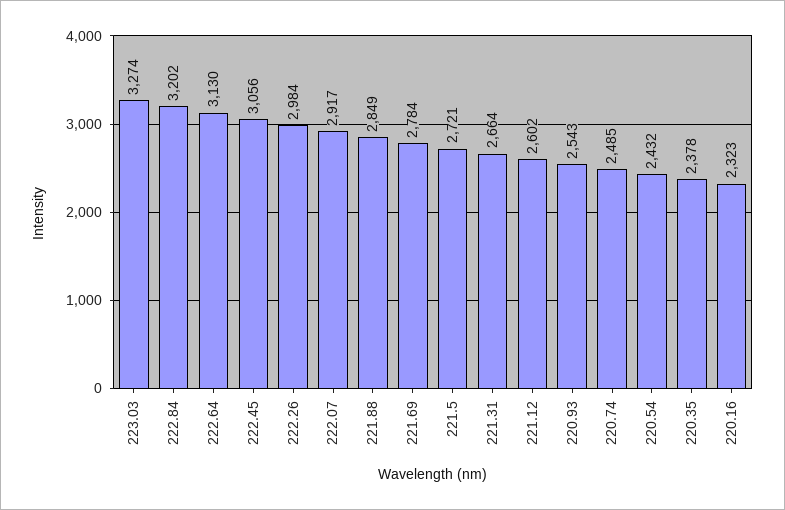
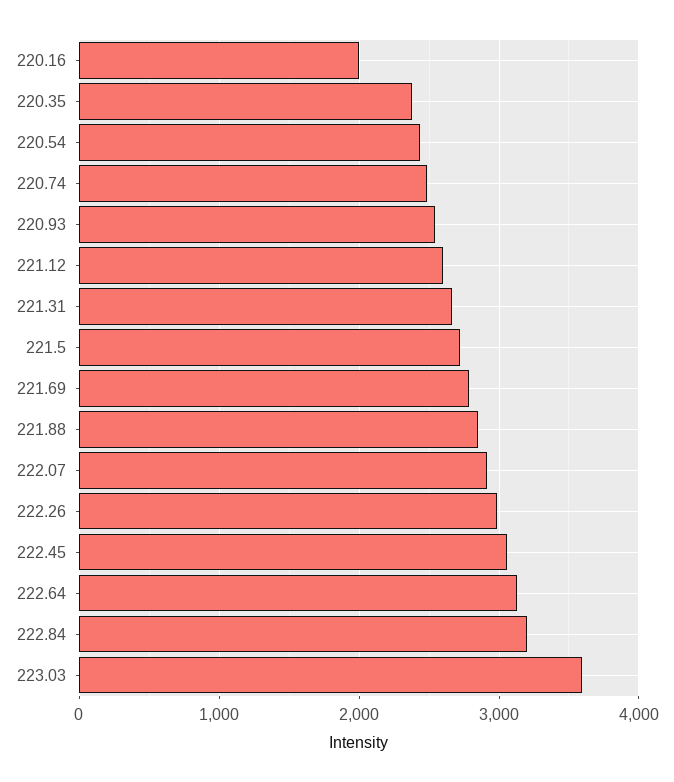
  {
-   "223.03": 3274,
+   "223.03": 3600,
    "222.84": 3202,
    "222.64": 3130,
    "222.45": 3056,
    "222.26": 2984,
    "222.07": 2917,
    "221.88": 2849,
    "221.69": 2784,
    "221.5": 2721,
    "221.31": 2664,
    "221.12": 2602,
    "220.93": 2543,
    "220.74": 2485,
    "220.54": 2432,
    "220.35": 2378,
-   "220.16": 2323
+   "220.16": 2000
  }

